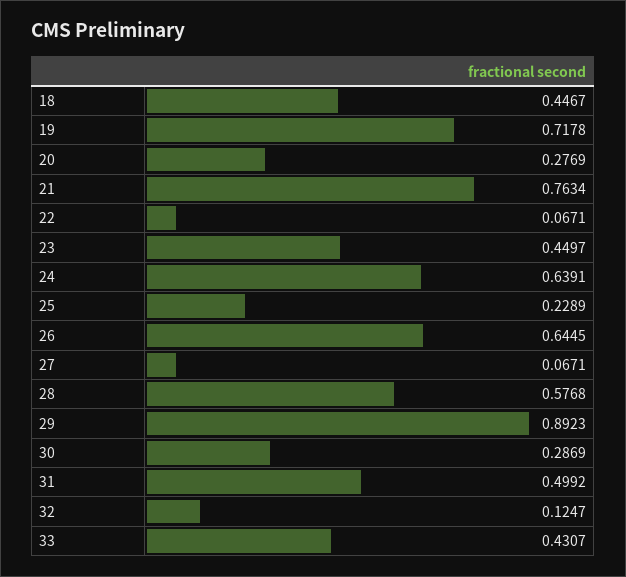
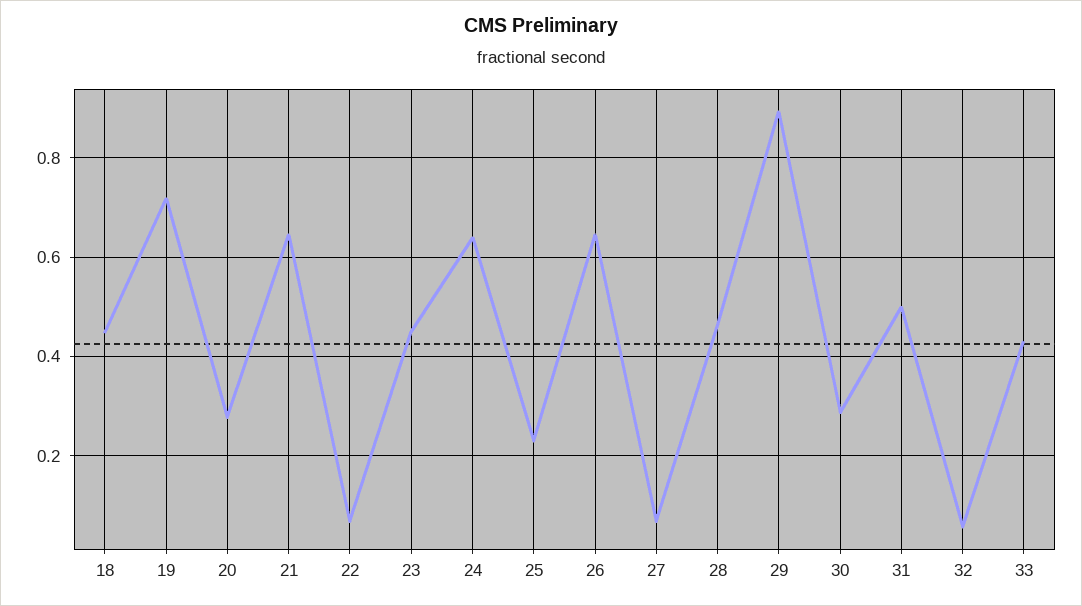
  {
    "18": 0.4467,
    "19": 0.7178,
    "20": 0.2769,
-   "21": 0.7634,
+   "21": 0.64,
    "22": 0.0671,
    "23": 0.4497,
    "24": 0.6391,
    "25": 0.2289,
    "26": 0.6445,
    "27": 0.0671,
-   "28": 0.5768,
+   "28": 0.46,
    "29": 0.8923,
    "30": 0.2869,
    "31": 0.4992,
-   "32": 0.1247,
+   "32": 0.06,
    "33": 0.4307
  }

